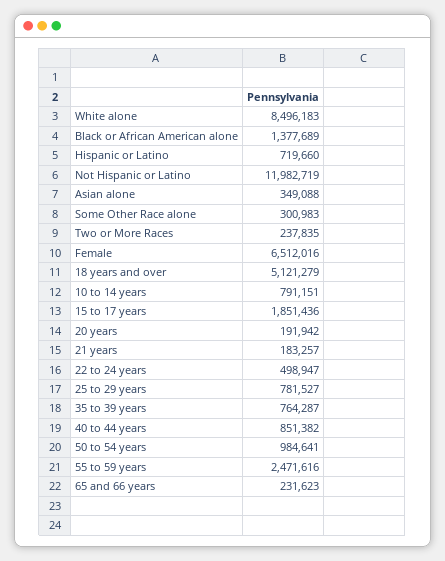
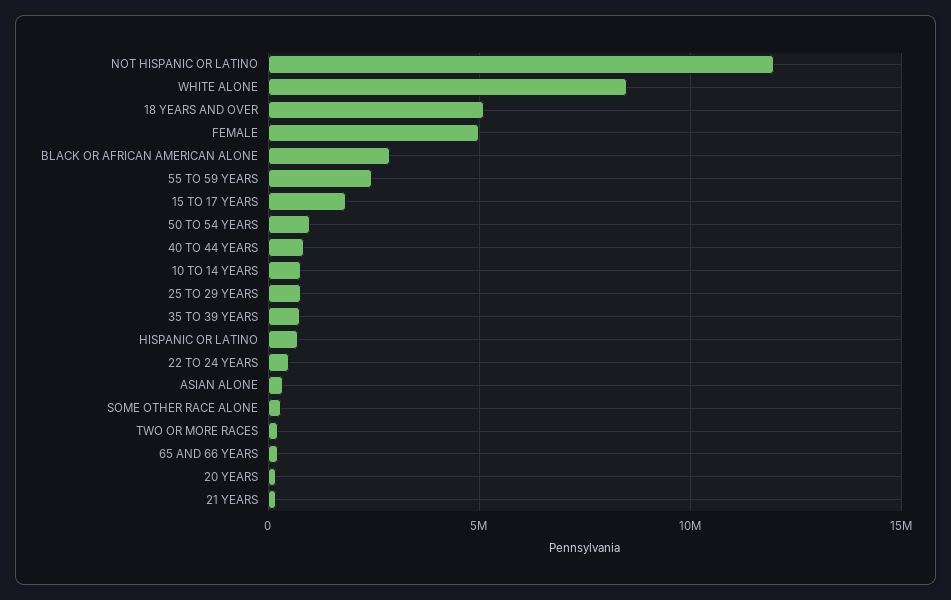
  {
    "White alone": 8496183,
-   "Black or African American alone": 1377689,
+   "Black or African American alone": 3000000,
    "Hispanic or Latino": 719660,
    "Not Hispanic or Latino": 11982719,
    "Asian alone": 349088,
    "Some Other Race alone": 300983,
    "Two or More Races": 237835,
-   "Female": 6512016,
+   "Female": 5000000,
    "18 years and over": 5121279,
    "10 to 14 years": 791151,
    "15 to 17 years": 1851436,
    "20 years": 191942,
    "21 years": 183257,
    "22 to 24 years": 498947,
    "25 to 29 years": 781527,
    "35 to 39 years": 764287,
    "40 to 44 years": 851382,
    "50 to 54 years": 984641,
    "55 to 59 years": 2471616,
    "65 and 66 years": 231623
  }

